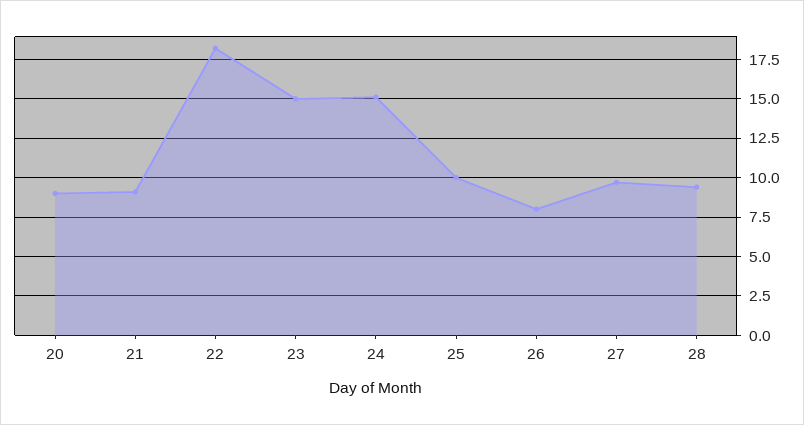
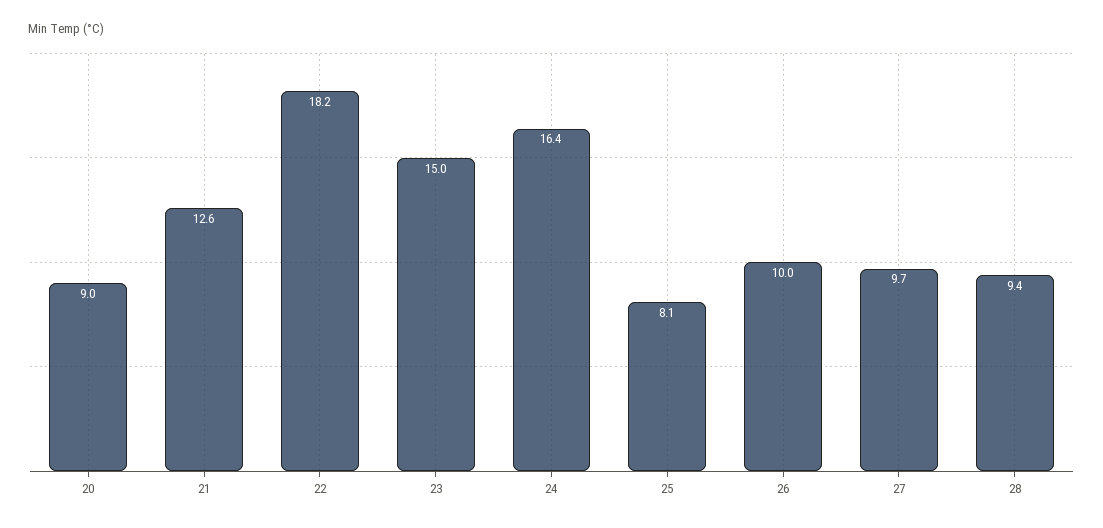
  {
    "20": 9,
-   "21": 9,
+   "21": 12.6,
    "22": 18.2,
    "23": 15,
-   "24": 15,
+   "24": 16.4,
-   "25": 10,
+   "25": 8.1,
-   "26": 8,
+   "26": 10,
    "27": 9.7,
    "28": 9.4
  }

